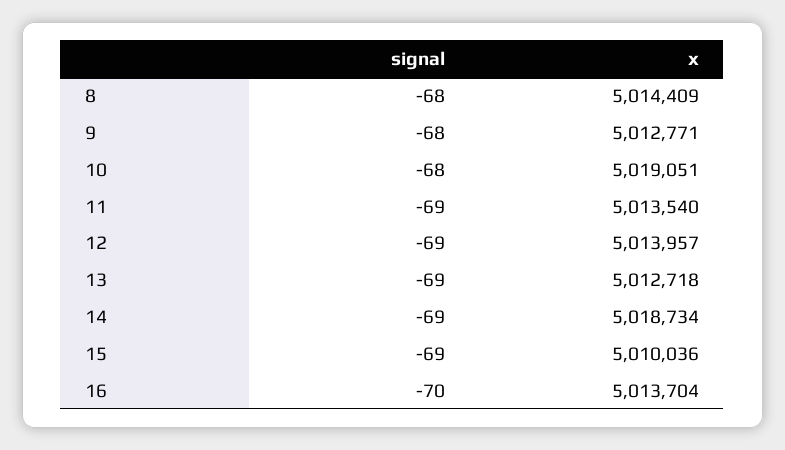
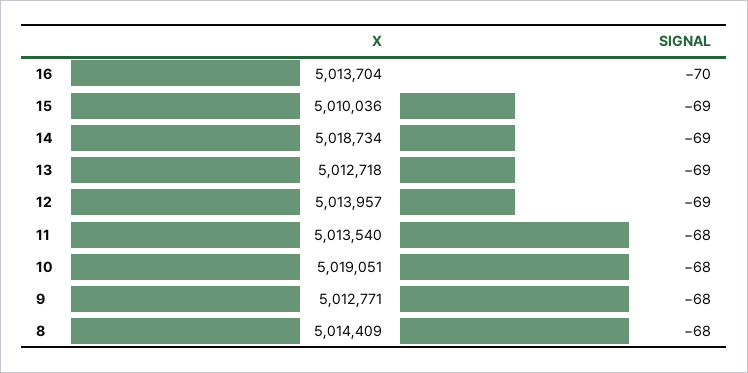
  {
    "signal": {
      "8": -68,
      "9": -68,
      "10": -68,
-     "11": -69,
+     "11": -68,
      "12": -69,
      "13": -69,
      "14": -69,
      "15": -69,
      "16": -70
    },
    "x": {
      "8": 5014409,
      "9": 5012771,
      "10": 5019051,
      "11": 5013540,
      "12": 5013957,
      "13": 5012718,
      "14": 5018734,
      "15": 5010036,
      "16": 5013704
    }
  }

